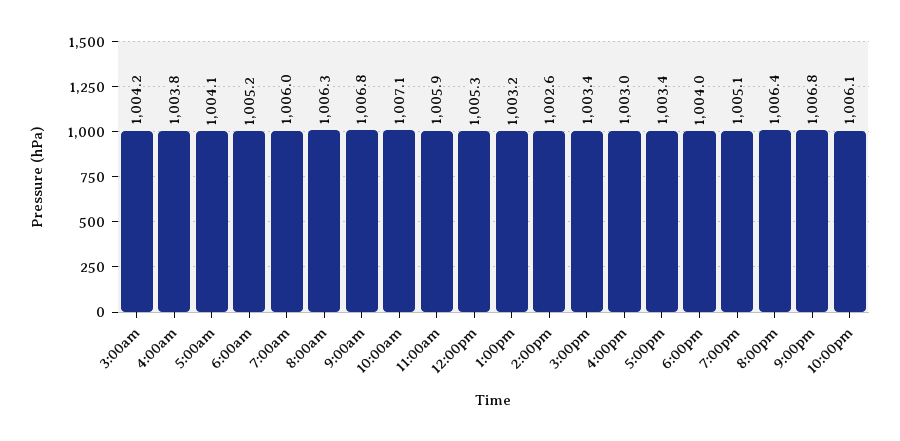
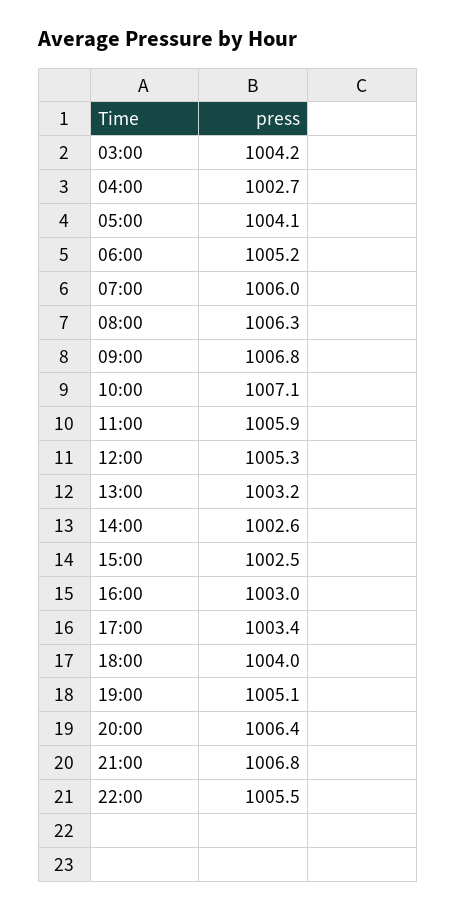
  {
    "3:00am": 1004.2,
-   "4:00am": 1003.8,
+   "4:00am": 1002.7,
    "5:00am": 1004.1,
    "6:00am": 1005.2,
    "7:00am": 1006,
    "8:00am": 1006.3,
    "9:00am": 1006.8,
    "10:00am": 1007.1,
    "11:00am": 1005.9,
    "12:00pm": 1005.3,
    "1:00pm": 1003.2,
    "2:00pm": 1002.6,
-   "3:00pm": 1003.4,
+   "3:00pm": 1002.5,
    "4:00pm": 1003,
    "5:00pm": 1003.4,
    "6:00pm": 1004,
    "7:00pm": 1005.1,
    "8:00pm": 1006.4,
    "9:00pm": 1006.8,
-   "10:00pm": 1006.1
+   "10:00pm": 1005.5
  }

